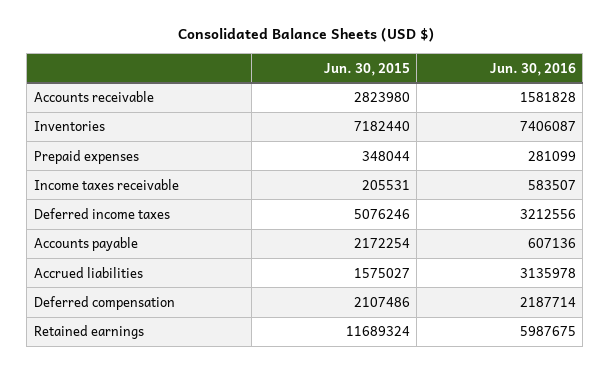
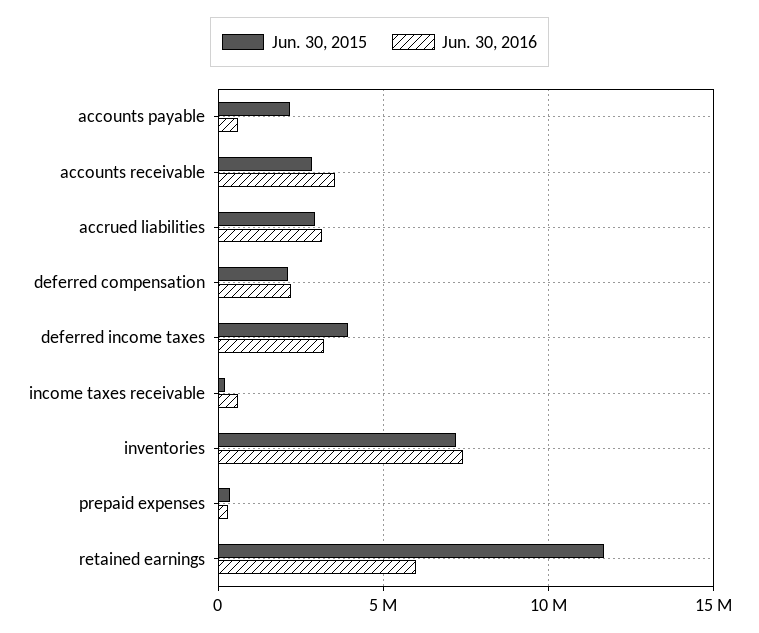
  {
    "Jun. 30, 2015": {
      "Accounts receivable": 2823980,
      "Inventories": 7182440,
      "Prepaid expenses": 348044,
      "Income taxes receivable": 205531,
-     "Deferred income taxes": 5076246,
+     "Deferred income taxes": 4000000,
      "Accounts payable": 2172254,
-     "Accrued liabilities": 1575027,
+     "Accrued liabilities": 3000000,
      "Deferred compensation": 2107486,
      "Retained earnings": 11689324
    },
    "Jun. 30, 2016": {
-     "Accounts receivable": 1581828,
+     "Accounts receivable": 3500000,
      "Inventories": 7406087,
      "Prepaid expenses": 281099,
      "Income taxes receivable": 583507,
      "Deferred income taxes": 3212556,
      "Accounts payable": 607136,
      "Accrued liabilities": 3135978,
      "Deferred compensation": 2187714,
      "Retained earnings": 5987675
    }
  }

